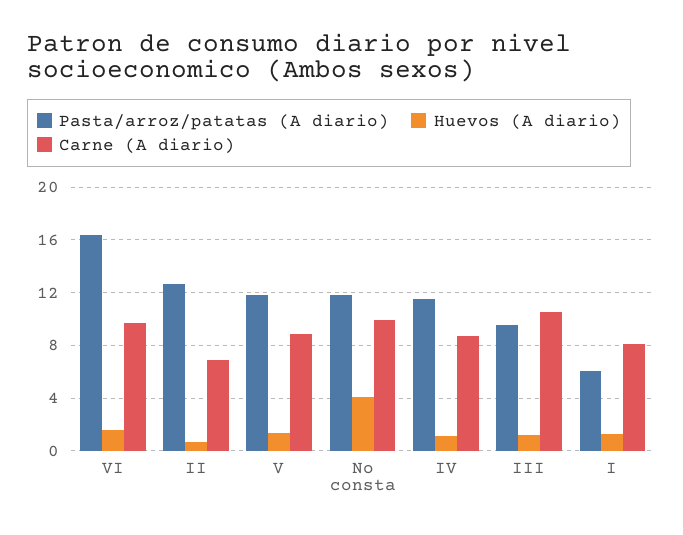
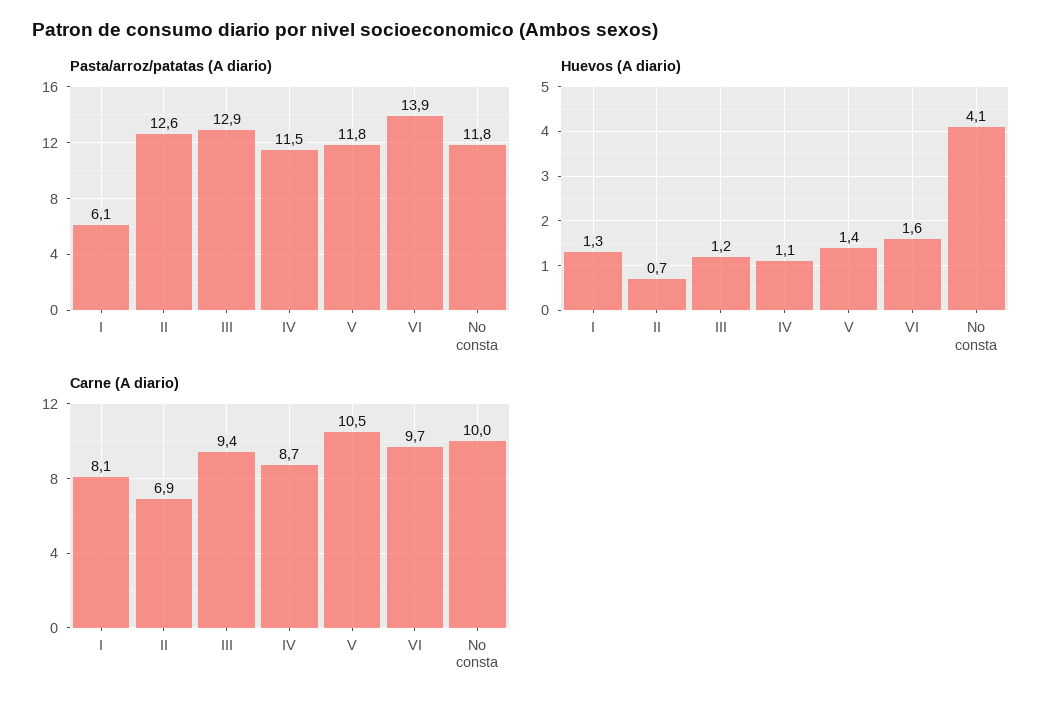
  {
    "Pasta/arroz/patatas (A diario)": {
-     "VI": 16.5,
+     "VI": 13.9,
      "II": 12.6,
      "V": 11.8,
      "No consta": 11.8,
      "IV": 11.5,
-     "III": 9.5,
+     "III": 12.9,
      "I": 6.1
    },
    "Huevos (A diario)": {
      "VI": 1.6,
      "II": 0.7,
      "V": 1.4,
      "No consta": 4.1,
      "IV": 1.1,
      "III": 1.2,
      "I": 1.3
    },
    "Carne (A diario)": {
      "VI": 9.7,
      "II": 6.9,
-     "V": 9,
+     "V": 10.5,
      "No consta": 10,
      "IV": 8.7,
-     "III": 10.5,
+     "III": 9.4,
      "I": 8.1
    }
  }

